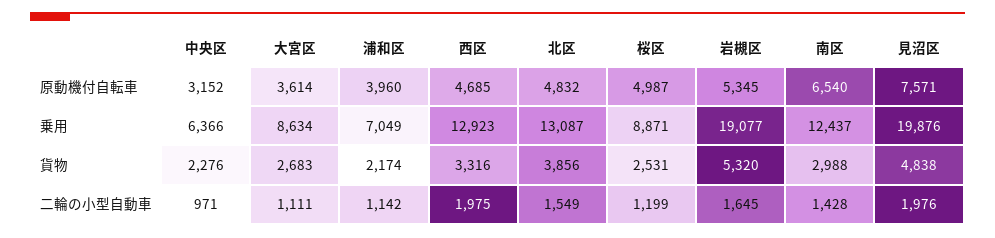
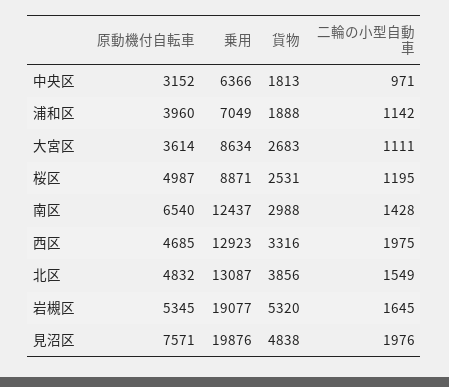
  {
    "中央区": {
      "原動機付自転車": 3152,
      "乗用": 6366,
-     "貨物": 2276,
+     "貨物": 1813,
      "二輪の小型自動車": 971
    },
    "大宮区": {
      "原動機付自転車": 3614,
      "乗用": 8634,
      "貨物": 2683,
      "二輪の小型自動車": 1111
    },
    "浦和区": {
      "原動機付自転車": 3960,
      "乗用": 7049,
-     "貨物": 2174,
+     "貨物": 1888,
      "二輪の小型自動車": 1142
    },
    "西区": {
      "原動機付自転車": 4685,
      "乗用": 12923,
      "貨物": 3316,
      "二輪の小型自動車": 1975
    },
    "北区": {
      "原動機付自転車": 4832,
      "乗用": 13087,
      "貨物": 3856,
      "二輪の小型自動車": 1549
    },
    "桜区": {
      "原動機付自転車": 4987,
      "乗用": 8871,
      "貨物": 2531,
-     "二輪の小型自動車": 1199
+     "二輪の小型自動車": 1195
    },
    "岩槻区": {
      "原動機付自転車": 5345,
      "乗用": 19077,
      "貨物": 5320,
      "二輪の小型自動車": 1645
    },
    "南区": {
      "原動機付自転車": 6540,
      "乗用": 12437,
      "貨物": 2988,
      "二輪の小型自動車": 1428
    },
    "見沼区": {
      "原動機付自転車": 7571,
      "乗用": 19876,
      "貨物": 4838,
      "二輪の小型自動車": 1976
    }
  }

